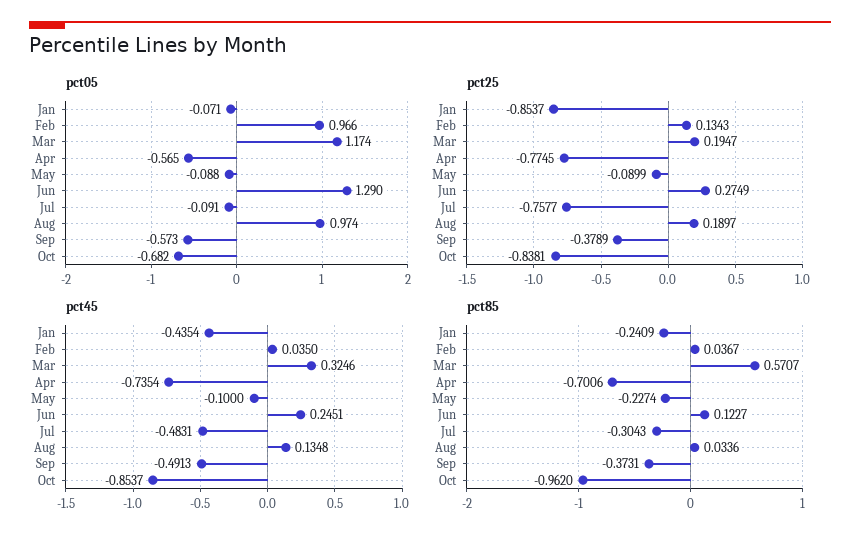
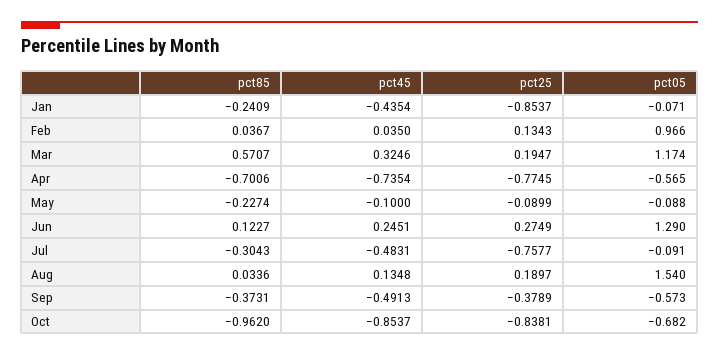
  {
    "pct05": {
      "Jan": -0.071,
      "Feb": 0.966,
      "Mar": 1.174,
      "Apr": -0.565,
      "May": -0.088,
      "Jun": 1.29,
      "Jul": -0.091,
-     "Aug": 0.974,
+     "Aug": 1.54,
      "Sep": -0.573,
      "Oct": -0.682
    },
    "pct25": {
      "Jan": -0.8537,
      "Feb": 0.1343,
      "Mar": 0.1947,
      "Apr": -0.7745,
      "May": -0.0899,
      "Jun": 0.2749,
      "Jul": -0.7577,
      "Aug": 0.1897,
      "Sep": -0.3789,
      "Oct": -0.8381
    },
    "pct45": {
      "Jan": -0.4354,
      "Feb": 0.035,
      "Mar": 0.3246,
      "Apr": -0.7354,
      "May": -0.1,
      "Jun": 0.2451,
      "Jul": -0.4831,
      "Aug": 0.1348,
      "Sep": -0.4913,
      "Oct": -0.8537
    },
    "pct85": {
      "Jan": -0.2409,
      "Feb": 0.0367,
      "Mar": 0.5707,
      "Apr": -0.7006,
      "May": -0.2274,
      "Jun": 0.1227,
      "Jul": -0.3043,
      "Aug": 0.0336,
      "Sep": -0.3731,
      "Oct": -0.962
    }
  }

